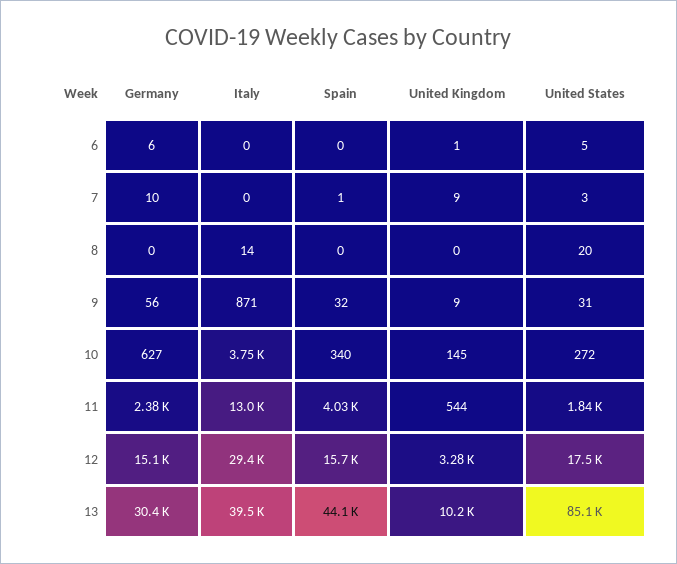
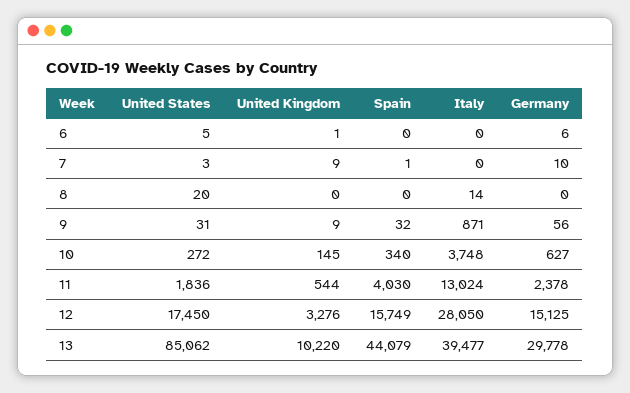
  {
    "Germany": {
      "6": 6,
      "7": 10,
      "8": 0,
      "9": 56,
      "10": 627,
      "11": 2378,
      "12": 15125,
-     "13": 30400
+     "13": 29778
    },
    "Italy": {
      "6": 0,
      "7": 0,
      "8": 14,
      "9": 871,
      "10": 3748,
      "11": 13024,
-     "12": 29400,
+     "12": 28050,
      "13": 39477
    },
    "Spain": {
      "6": 0,
      "7": 1,
      "8": 0,
      "9": 32,
      "10": 340,
      "11": 4030,
      "12": 15749,
      "13": 44079
    },
    "United Kingdom": {
      "6": 1,
      "7": 9,
      "8": 0,
      "9": 9,
      "10": 145,
      "11": 544,
      "12": 3276,
      "13": 10220
    },
    "United States": {
      "6": 5,
      "7": 3,
      "8": 20,
      "9": 31,
      "10": 272,
      "11": 1836,
      "12": 17450,
      "13": 85062
    }
  }

